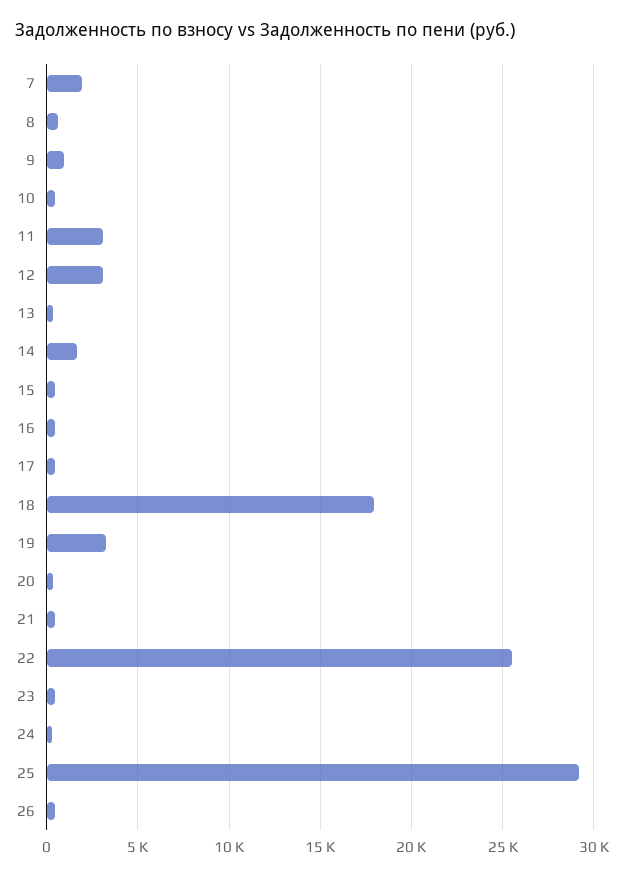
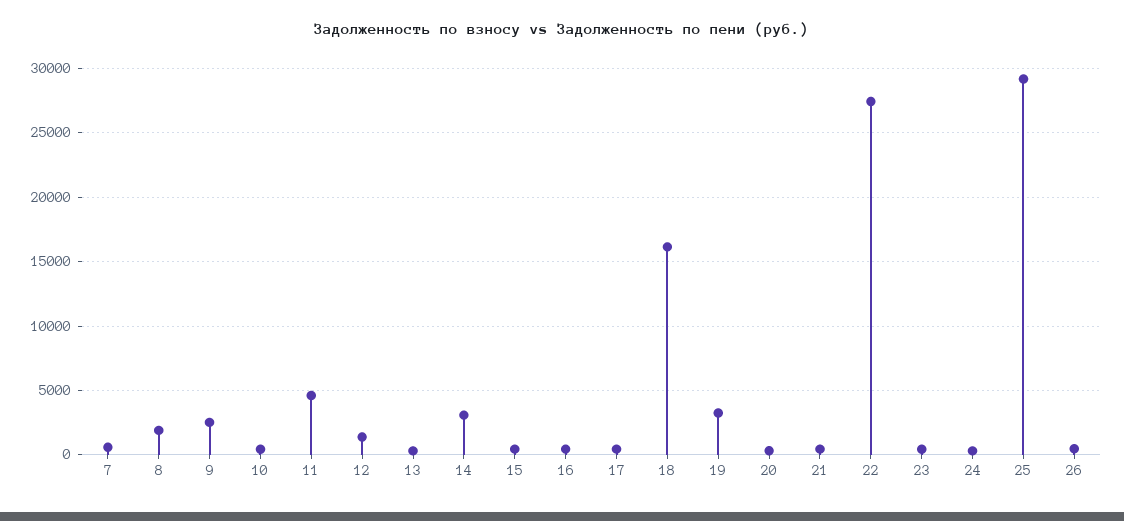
  {
-   "7": 2000,
+   "7": 500,
-   "8": 500,
+   "8": 2000,
-   "9": 1000,
+   "9": 2500,
    "10": 500,
-   "11": 3000,
+   "11": 4500,
-   "12": 3000,
+   "12": 1500,
    "13": 500,
-   "14": 1500,
+   "14": 3000,
    "15": 500,
    "16": 500,
    "17": 500,
-   "18": 18000,
+   "18": 16000,
    "19": 3000,
    "20": 500,
    "21": 500,
-   "22": 25500,
+   "22": 27500,
    "23": 500,
    "24": 500,
    "25": 29000,
    "26": 500
  }

